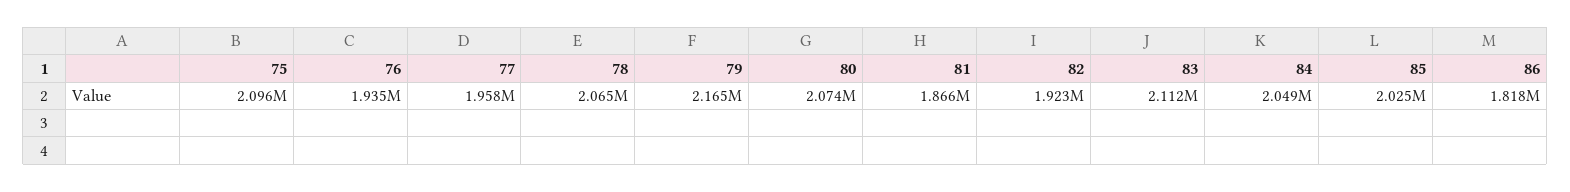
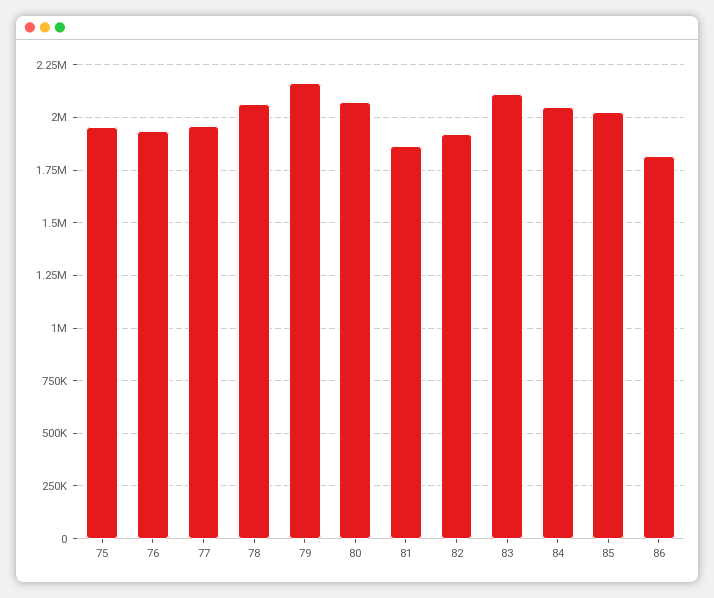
  {
-   "75": 2096000,
+   "75": 1950000,
    "76": 1935000,
    "77": 1958000,
    "78": 2065000,
    "79": 2165000,
    "80": 2074000,
    "81": 1866000,
    "82": 1923000,
    "83": 2112000,
    "84": 2049000,
    "85": 2025000,
    "86": 1818000
  }

